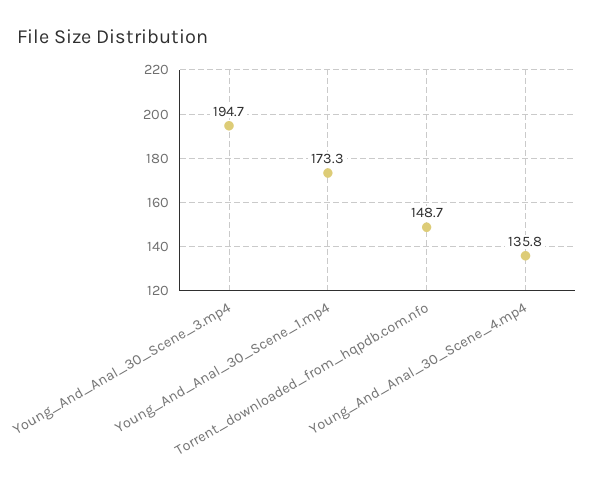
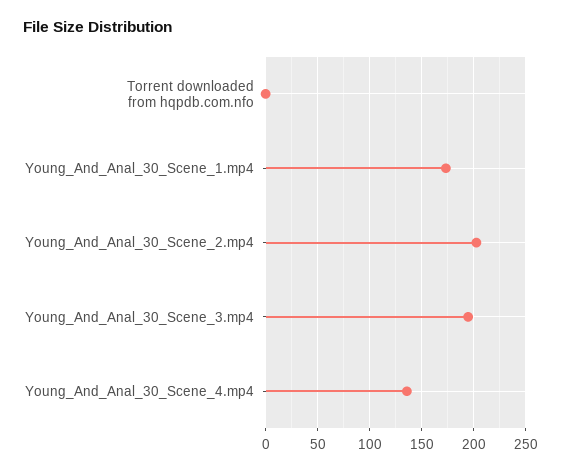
  {
    "Young_And_Anal_30_Scene_3.mp4": 194.7,
    "Young_And_Anal_30_Scene_1.mp4": 173.3,
-   "Torrent_downloaded_from_hqpdb.com.nfo": 148.7,
+   "Torrent_downloaded_from_hqpdb.com.nfo": 0,
-   "Young_And_Anal_30_Scene_4.mp4": 135.8
+   "Young_And_Anal_30_Scene_4.mp4": 135.8,
+   "Young_And_Anal_30_Scene_2.mp4": 200
  }

